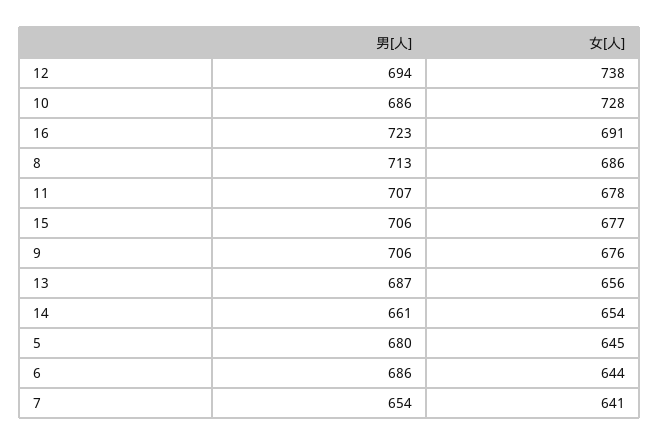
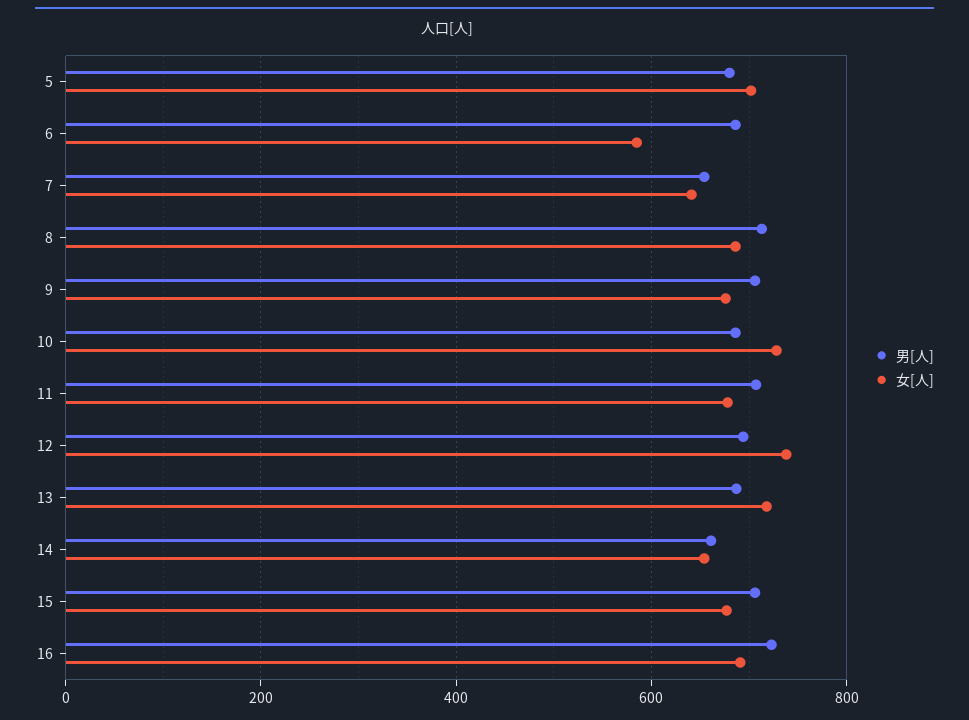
  {
    "男[人]": {
      "12": 694,
      "10": 686,
      "16": 723,
      "8": 713,
      "11": 707,
      "15": 706,
      "9": 706,
      "13": 687,
      "14": 661,
      "5": 680,
      "6": 686,
      "7": 654
    },
    "女[人]": {
      "12": 738,
      "10": 728,
      "16": 691,
      "8": 686,
      "11": 678,
      "15": 677,
      "9": 676,
-     "13": 656,
+     "13": 720,
      "14": 654,
-     "5": 645,
+     "5": 700,
-     "6": 644,
+     "6": 580,
      "7": 641
    }
  }

